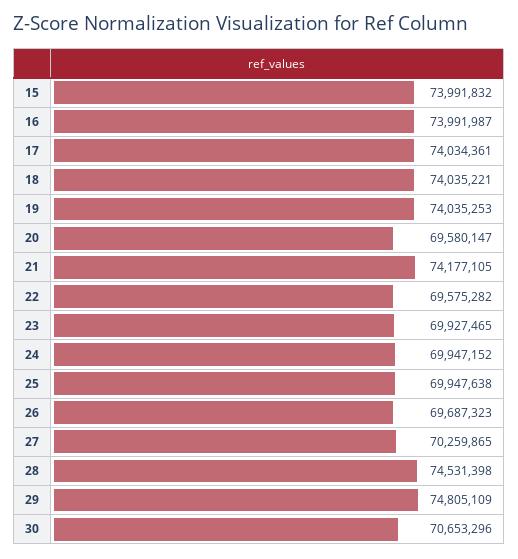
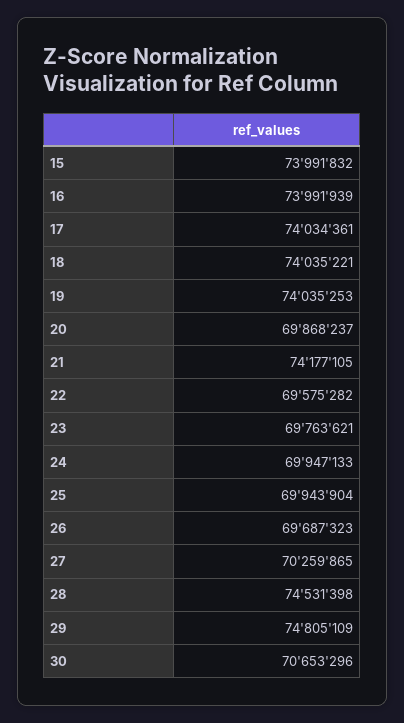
  {
    "15": 73991832,
-   "16": 73991987,
+   "16": 73991939,
    "17": 74034361,
    "18": 74035221,
    "19": 74035253,
-   "20": 69580147,
+   "20": 69868237,
    "21": 74177105,
    "22": 69575282,
-   "23": 69927465,
+   "23": 69763621,
-   "24": 69947152,
+   "24": 69947133,
-   "25": 69947638,
+   "25": 69943904,
    "26": 69687323,
    "27": 70259865,
    "28": 74531398,
    "29": 74805109,
    "30": 70653296
  }

